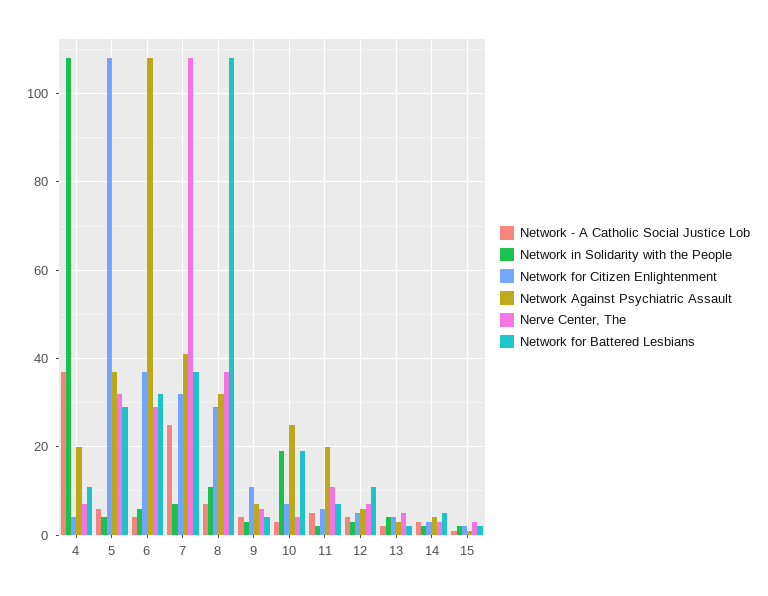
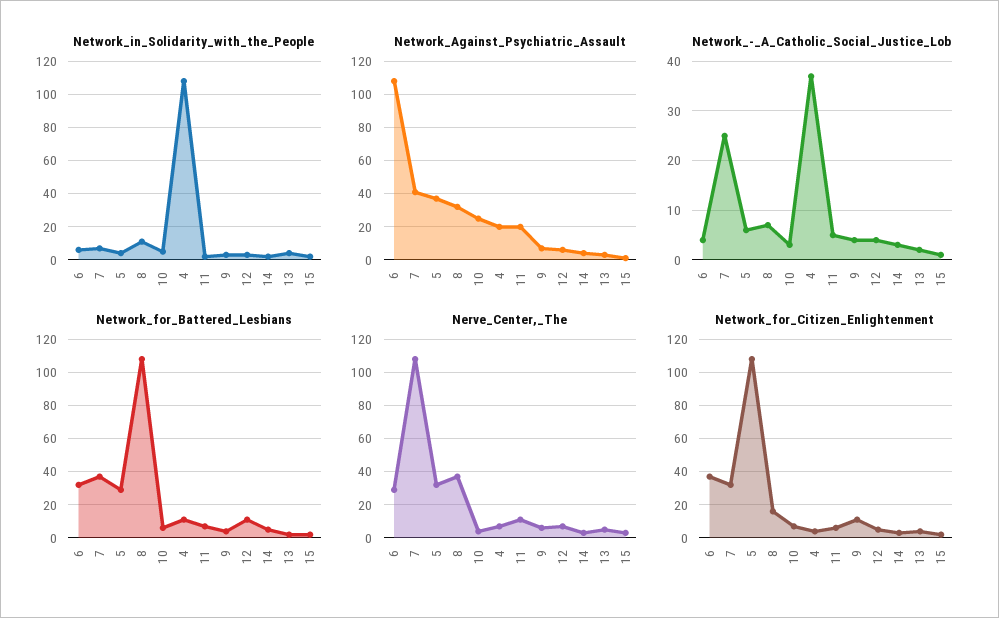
  {
    "Network - A Catholic Social Justice Lob": {
      "4": 35,
      "5": 5,
      "6": 5,
      "7": 25,
      "8": 5,
      "9": 5,
      "10": 5,
      "11": 5,
      "12": 5,
      "13": 0,
      "14": 5,
      "15": 0
    },
    "Network in Solidarity with the People": {
      "4": 110,
      "5": 5,
      "6": 5,
      "7": 5,
      "8": 10,
      "9": 5,
-     "10": 20,
+     "10": 5,
      "11": 0,
      "12": 5,
      "13": 5,
      "14": 0,
      "15": 0
    },
    "Network for Citizen Enlightenment": {
      "4": 5,
      "5": 110,
      "6": 35,
      "7": 30,
-     "8": 30,
+     "8": 15,
      "9": 10,
      "10": 5,
      "11": 5,
      "12": 5,
      "13": 5,
      "14": 5,
      "15": 0
    },
    "Network Against Psychiatric Assault": {
      "4": 20,
      "5": 35,
      "6": 110,
      "7": 40,
      "8": 30,
      "9": 5,
      "10": 25,
      "11": 20,
      "12": 5,
      "13": 5,
      "14": 5,
      "15": 0
    },
    "Nerve Center, The": {
      "4": 5,
      "5": 30,
      "6": 30,
      "7": 110,
      "8": 35,
      "9": 5,
      "10": 5,
      "11": 10,
      "12": 5,
      "13": 5,
      "14": 5,
      "15": 5
    },
    "Network for Battered Lesbians": {
      "4": 10,
      "5": 30,
      "6": 30,
      "7": 35,
      "8": 110,
      "9": 5,
-     "10": 20,
+     "10": 5,
      "11": 5,
      "12": 10,
      "13": 0,
      "14": 5,
      "15": 0
    }
  }

